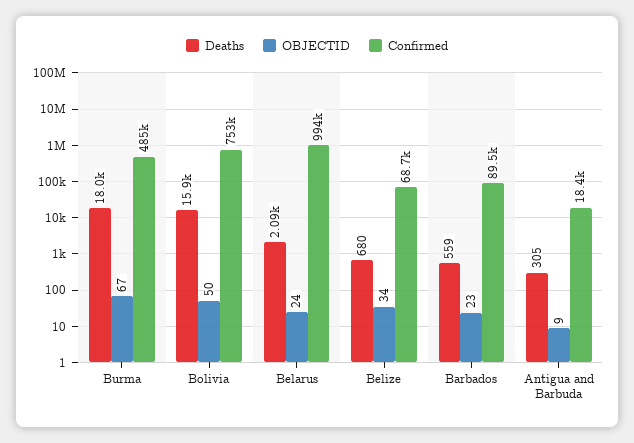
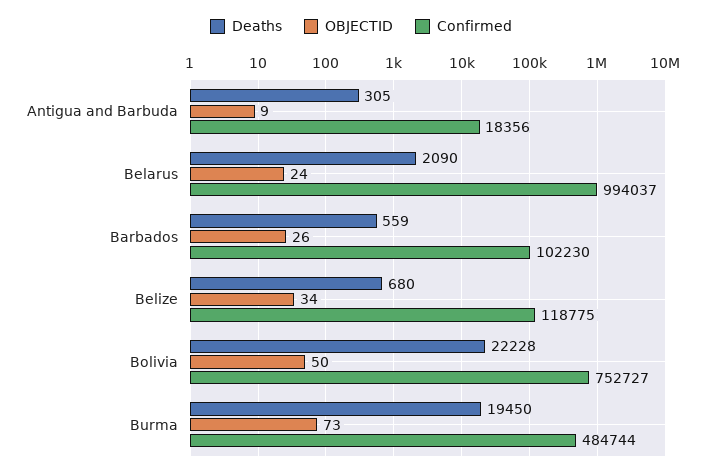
  {
    "Deaths": {
-     "Burma": 18000,
+     "Burma": 19450,
-     "Bolivia": 15900,
+     "Bolivia": 22228,
      "Belarus": 2090,
      "Belize": 680,
      "Barbados": 559,
      "Antigua and Barbuda": 305
    },
    "OBJECTID": {
-     "Burma": 67,
+     "Burma": 73,
      "Bolivia": 50,
      "Belarus": 24,
      "Belize": 34,
-     "Barbados": 23,
+     "Barbados": 26,
      "Antigua and Barbuda": 9
    },
    "Confirmed": {
      "Burma": 484744,
      "Bolivia": 752727,
      "Belarus": 994037,
-     "Belize": 68700,
+     "Belize": 118775,
-     "Barbados": 89500,
+     "Barbados": 102230,
      "Antigua and Barbuda": 18356
    }
  }

